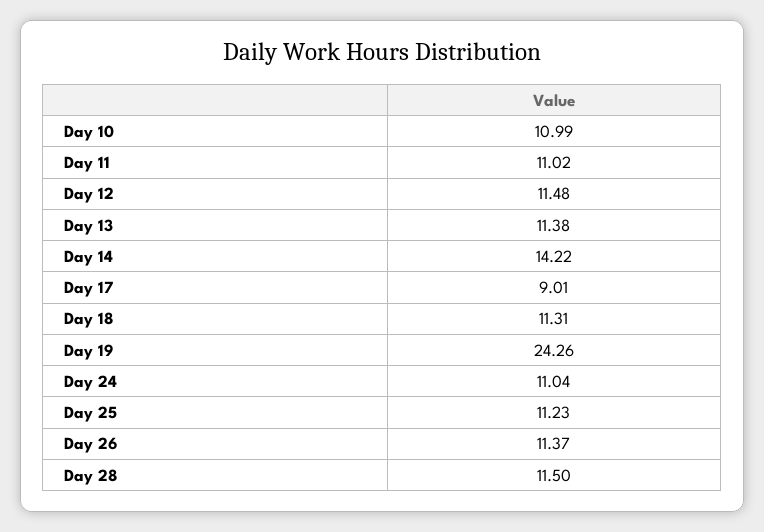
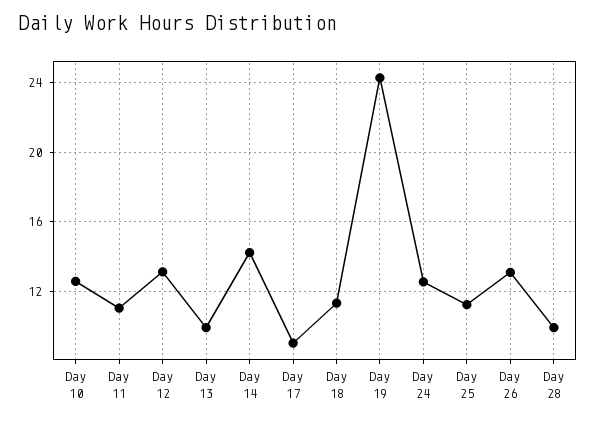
  {
-   "Day 10": 10.99,
+   "Day 10": 12.5,
    "Day 11": 11.02,
-   "Day 12": 11.48,
+   "Day 12": 13,
-   "Day 13": 11.38,
+   "Day 13": 10,
    "Day 14": 14.22,
    "Day 17": 9.01,
    "Day 18": 11.31,
    "Day 19": 24.26,
-   "Day 24": 11.04,
+   "Day 24": 12.5,
    "Day 25": 11.23,
-   "Day 26": 11.37,
+   "Day 26": 13,
-   "Day 28": 11.5
+   "Day 28": 10
  }

